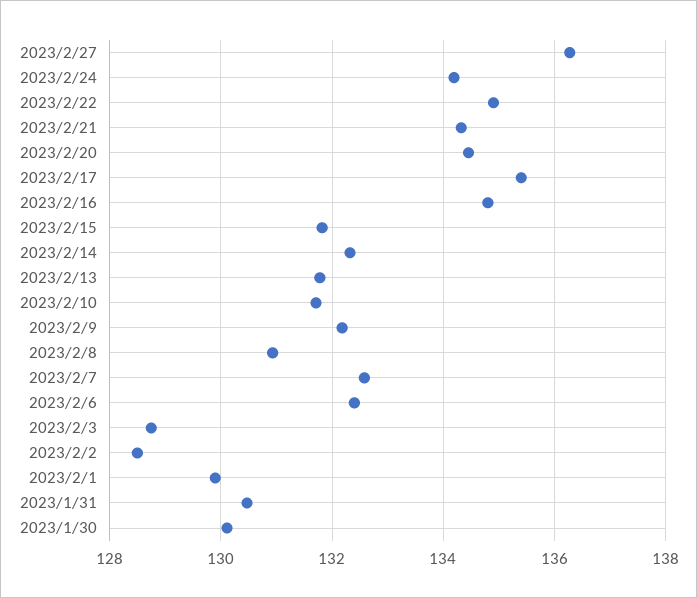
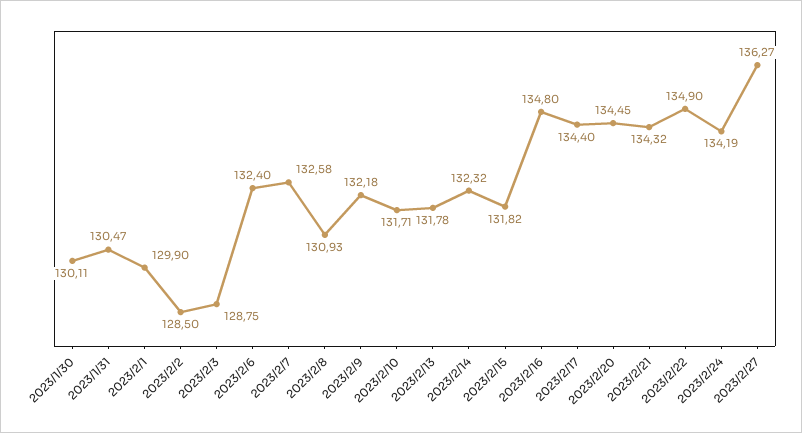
  {
    "2023/2/27": 136.27,
    "2023/2/24": 134.19,
    "2023/2/22": 134.9,
    "2023/2/21": 134.32,
    "2023/2/20": 134.45,
-   "2023/2/17": 135.4,
+   "2023/2/17": 134.4,
    "2023/2/16": 134.8,
    "2023/2/15": 131.82,
    "2023/2/14": 132.32,
    "2023/2/13": 131.78,
    "2023/2/10": 131.71,
    "2023/2/9": 132.18,
    "2023/2/8": 130.93,
    "2023/2/7": 132.58,
    "2023/2/6": 132.4,
    "2023/2/3": 128.75,
    "2023/2/2": 128.5,
    "2023/2/1": 129.9,
    "2023/1/31": 130.47,
    "2023/1/30": 130.11
  }

